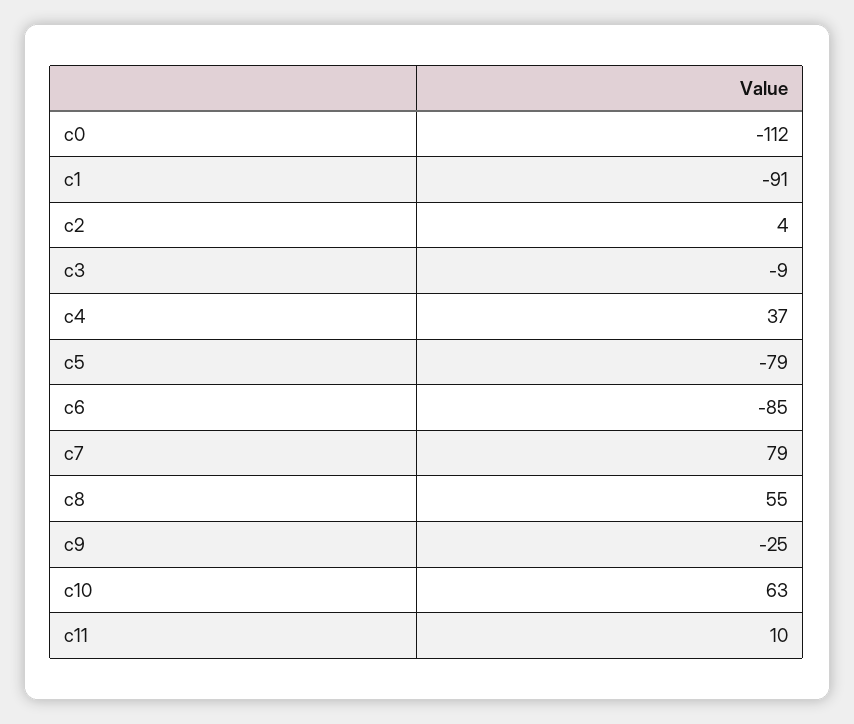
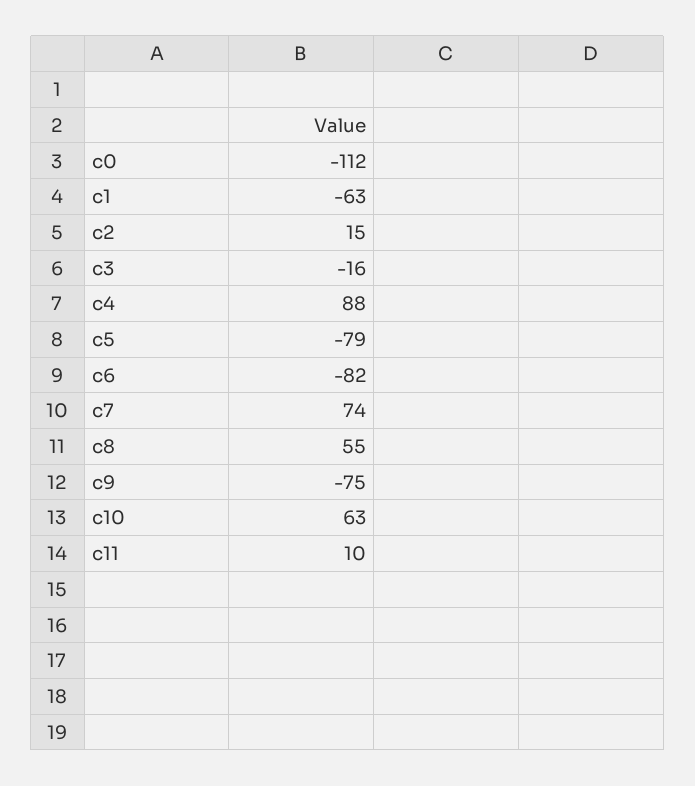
  {
    "c0": -112,
-   "c1": -91,
+   "c1": -63,
-   "c2": 4,
+   "c2": 15,
-   "c3": -9,
+   "c3": -16,
-   "c4": 37,
+   "c4": 88,
    "c5": -79,
-   "c6": -85,
+   "c6": -82,
-   "c7": 79,
+   "c7": 74,
    "c8": 55,
-   "c9": -25,
+   "c9": -75,
    "c10": 63,
    "c11": 10
  }

